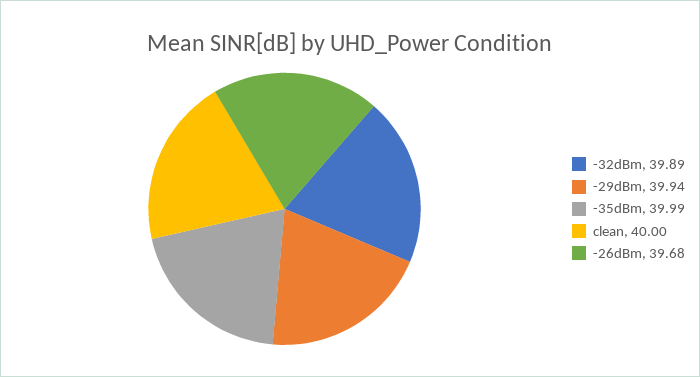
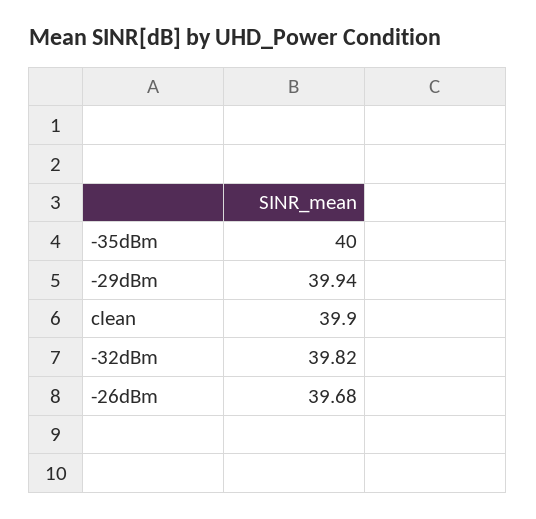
  {
-   "-32dBm": 39.89,
+   "-32dBm": 39.82,
    "-29dBm": 39.94,
-   "-35dBm": 39.99,
+   "-35dBm": 40,
-   "clean": 40,
+   "clean": 39.9,
    "-26dBm": 39.68
  }

